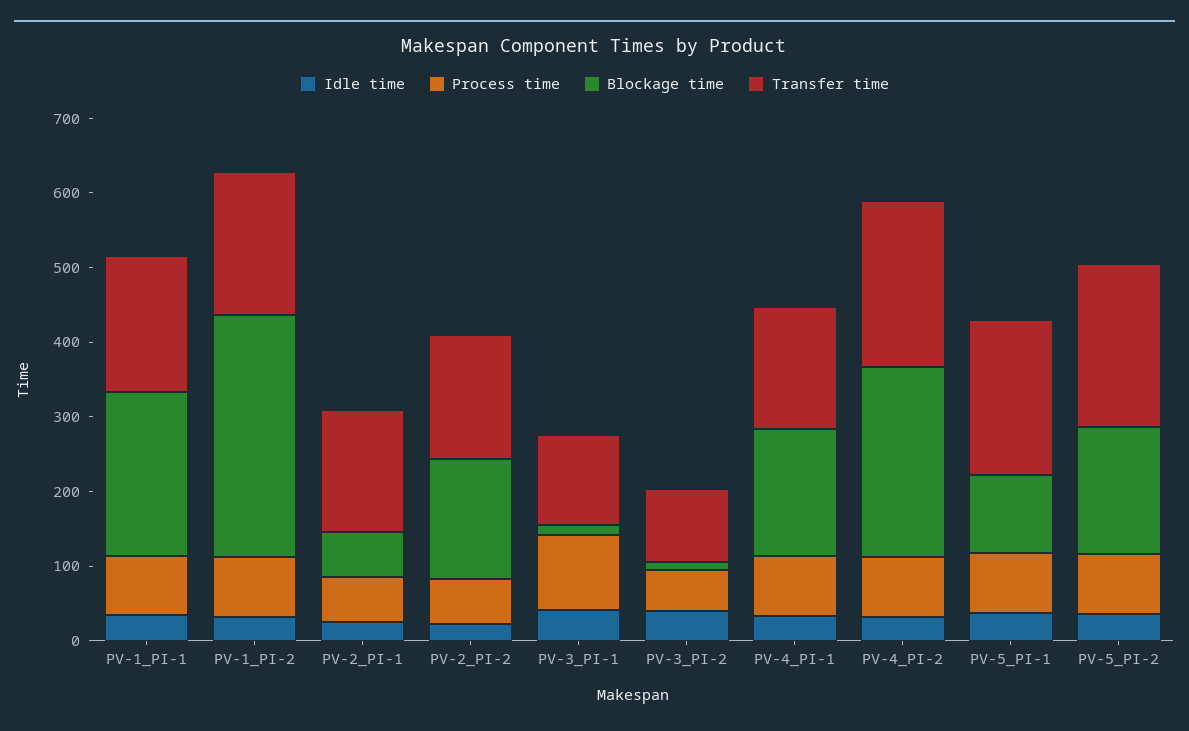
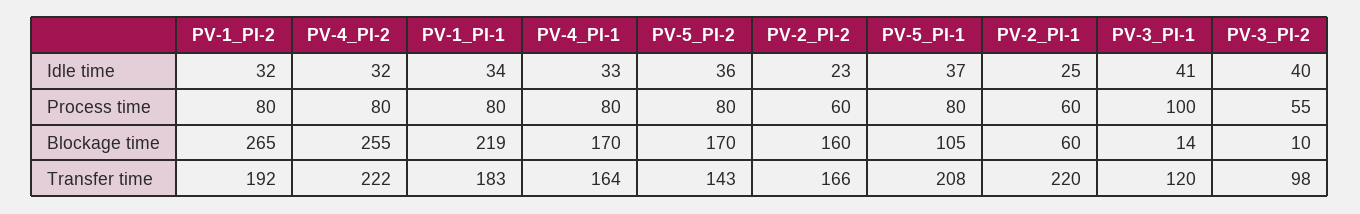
  {
    "Idle time": {
      "PV-1_PI-1": 34,
      "PV-1_PI-2": 32,
      "PV-2_PI-1": 25,
      "PV-2_PI-2": 23,
      "PV-3_PI-1": 41,
      "PV-3_PI-2": 40,
      "PV-4_PI-1": 33,
      "PV-4_PI-2": 32,
      "PV-5_PI-1": 37,
      "PV-5_PI-2": 36
    },
    "Process time": {
      "PV-1_PI-1": 80,
      "PV-1_PI-2": 80,
      "PV-2_PI-1": 60,
      "PV-2_PI-2": 60,
      "PV-3_PI-1": 100,
      "PV-3_PI-2": 55,
      "PV-4_PI-1": 80,
      "PV-4_PI-2": 80,
      "PV-5_PI-1": 80,
      "PV-5_PI-2": 80
    },
    "Blockage time": {
      "PV-1_PI-1": 219,
-     "PV-1_PI-2": 320,
+     "PV-1_PI-2": 265,
      "PV-2_PI-1": 60,
      "PV-2_PI-2": 160,
      "PV-3_PI-1": 14,
      "PV-3_PI-2": 10,
      "PV-4_PI-1": 170,
      "PV-4_PI-2": 255,
      "PV-5_PI-1": 105,
      "PV-5_PI-2": 170
    },
    "Transfer time": {
      "PV-1_PI-1": 183,
      "PV-1_PI-2": 192,
-     "PV-2_PI-1": 160,
+     "PV-2_PI-1": 220,
      "PV-2_PI-2": 166,
      "PV-3_PI-1": 120,
      "PV-3_PI-2": 98,
      "PV-4_PI-1": 164,
      "PV-4_PI-2": 222,
      "PV-5_PI-1": 208,
-     "PV-5_PI-2": 220
+     "PV-5_PI-2": 143
    }
  }

